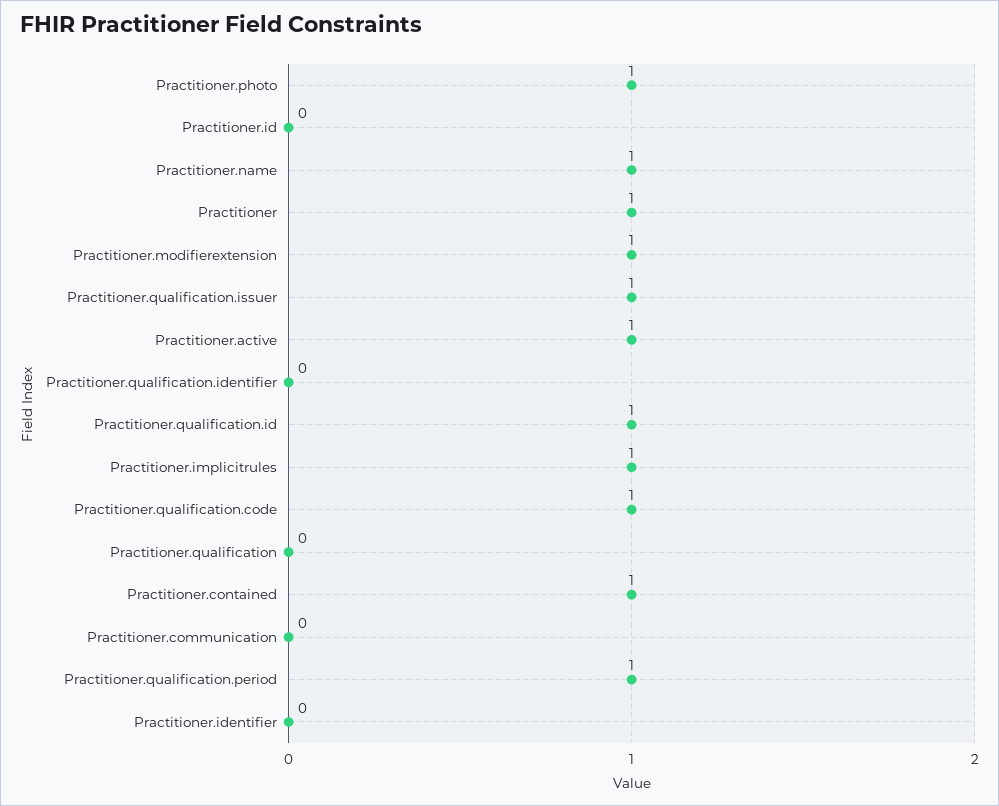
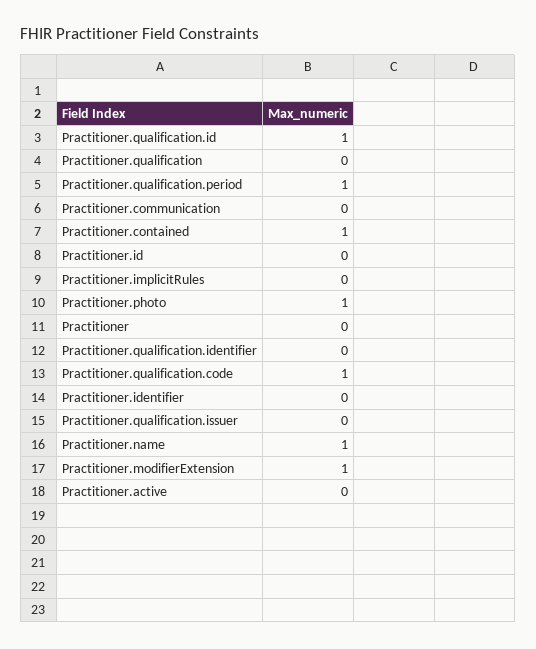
  {
    "Practitioner.photo": 1,
    "Practitioner.id": 0,
    "Practitioner.name": 1,
-   "Practitioner": 1,
+   "Practitioner": 0,
    "Practitioner.modifierextension": 1,
-   "Practitioner.qualification.issuer": 1,
+   "Practitioner.qualification.issuer": 0,
-   "Practitioner.active": 1,
+   "Practitioner.active": 0,
    "Practitioner.qualification.identifier": 0,
    "Practitioner.qualification.id": 1,
-   "Practitioner.implicitrules": 1,
+   "Practitioner.implicitrules": 0,
    "Practitioner.qualification.code": 1,
    "Practitioner.qualification": 0,
    "Practitioner.contained": 1,
    "Practitioner.communication": 0,
    "Practitioner.qualification.period": 1,
    "Practitioner.identifier": 0
  }

